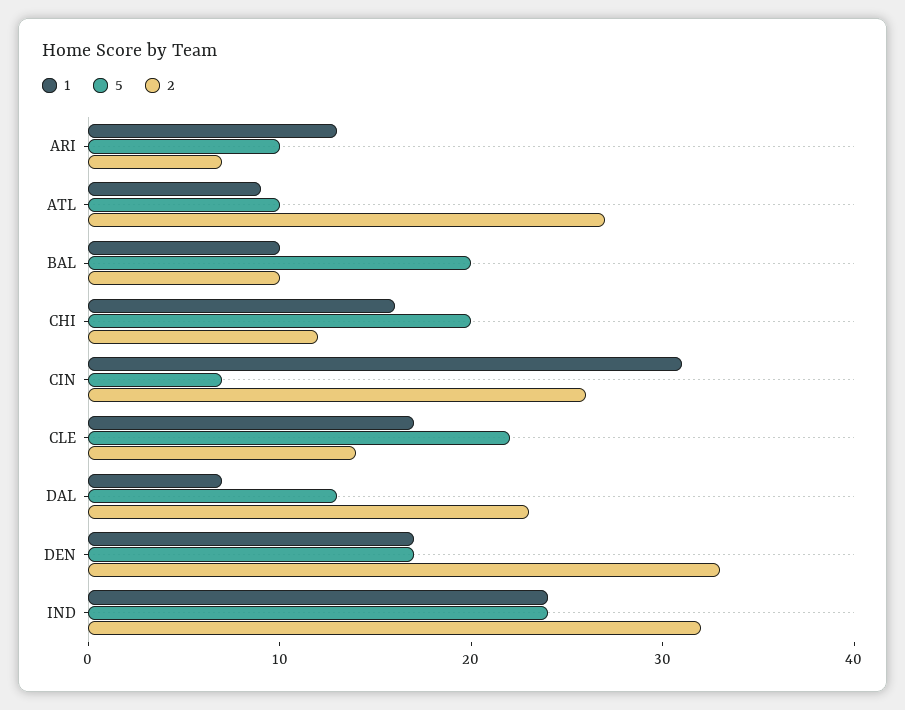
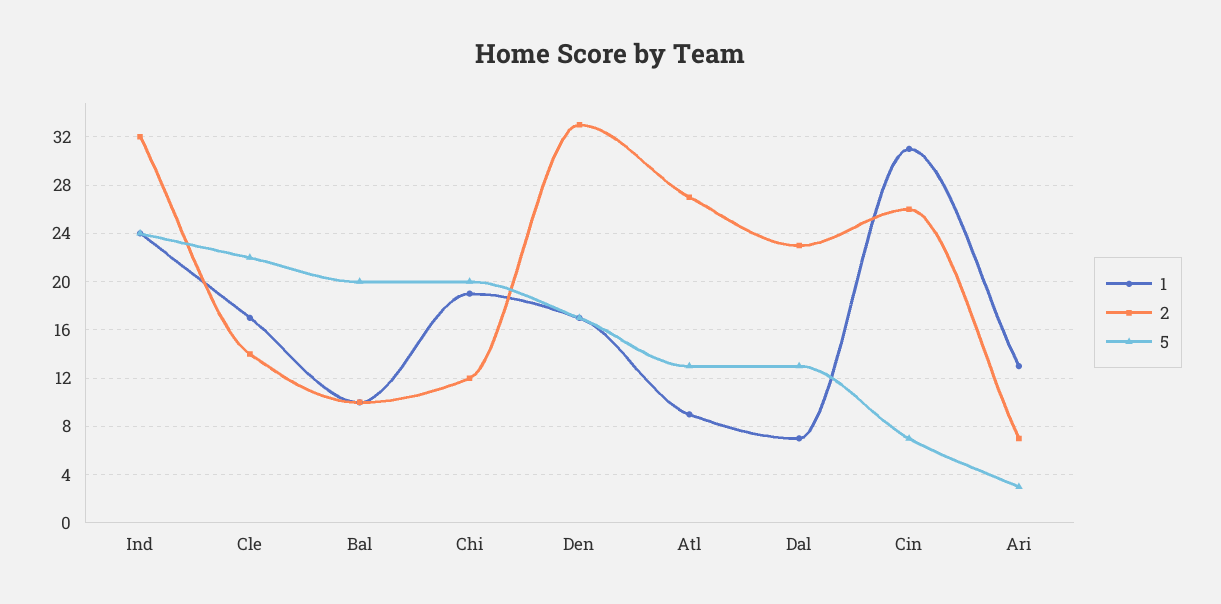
  {
    "1": {
      "ARI": 13,
      "ATL": 9,
      "BAL": 10,
-     "CHI": 16,
+     "CHI": 19,
      "CIN": 31,
      "CLE": 17,
      "DAL": 7,
      "DEN": 17,
      "IND": 24
    },
    "5": {
-     "ARI": 10,
+     "ARI": 3,
-     "ATL": 10,
+     "ATL": 13,
      "BAL": 20,
      "CHI": 20,
      "CIN": 7,
      "CLE": 22,
      "DAL": 13,
      "DEN": 17,
      "IND": 24
    },
    "2": {
      "ARI": 7,
      "ATL": 27,
      "BAL": 10,
      "CHI": 12,
      "CIN": 26,
      "CLE": 14,
      "DAL": 23,
      "DEN": 33,
      "IND": 32
    }
  }

